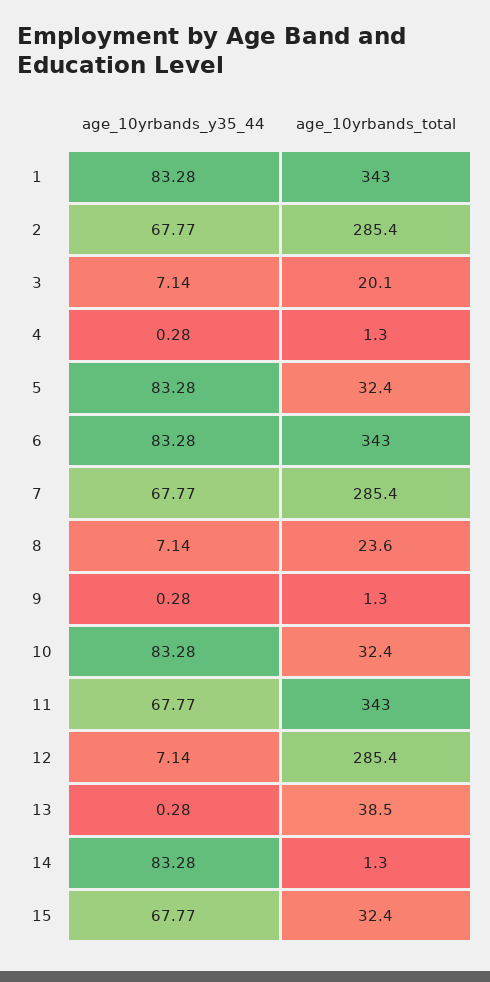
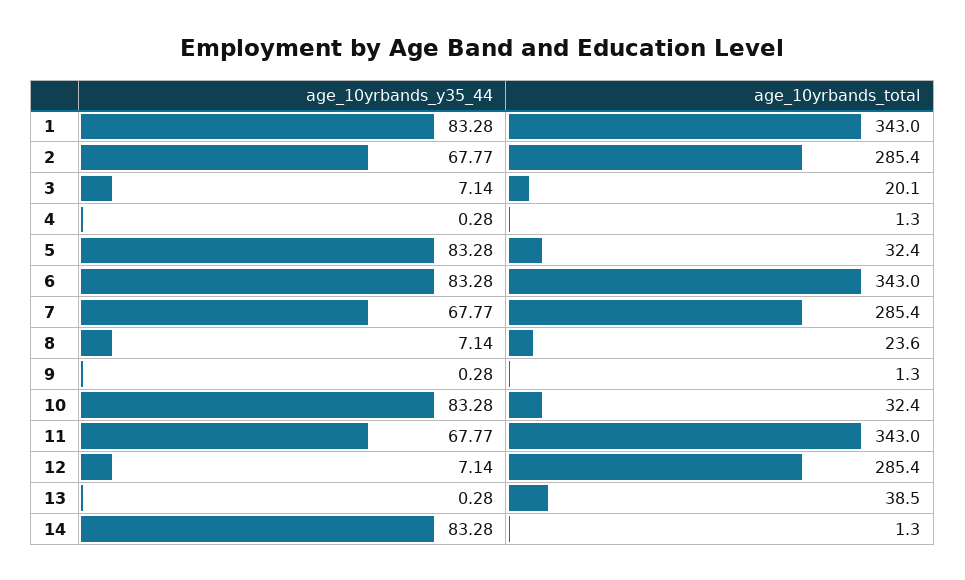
  {
    "age_10yrbands_y35_44": {
      "1": 83.28,
      "2": 67.77,
      "3": 7.14,
      "4": 0.28,
      "5": 83.28,
      "6": 83.28,
      "7": 67.77,
      "8": 7.14,
      "9": 0.28,
      "10": 83.28,
      "11": 67.77,
      "12": 7.14,
      "13": 0.28,
-     "14": 83.28,
+     "14": 83.28
-     "15": 67.77
    },
    "age_10yrbands_total": {
      "1": 343,
      "2": 285.4,
      "3": 20.1,
      "4": 1.3,
      "5": 32.4,
      "6": 343,
      "7": 285.4,
      "8": 23.6,
      "9": 1.3,
      "10": 32.4,
      "11": 343,
      "12": 285.4,
      "13": 38.5,
-     "14": 1.3,
+     "14": 1.3
-     "15": 32.4
    }
  }

